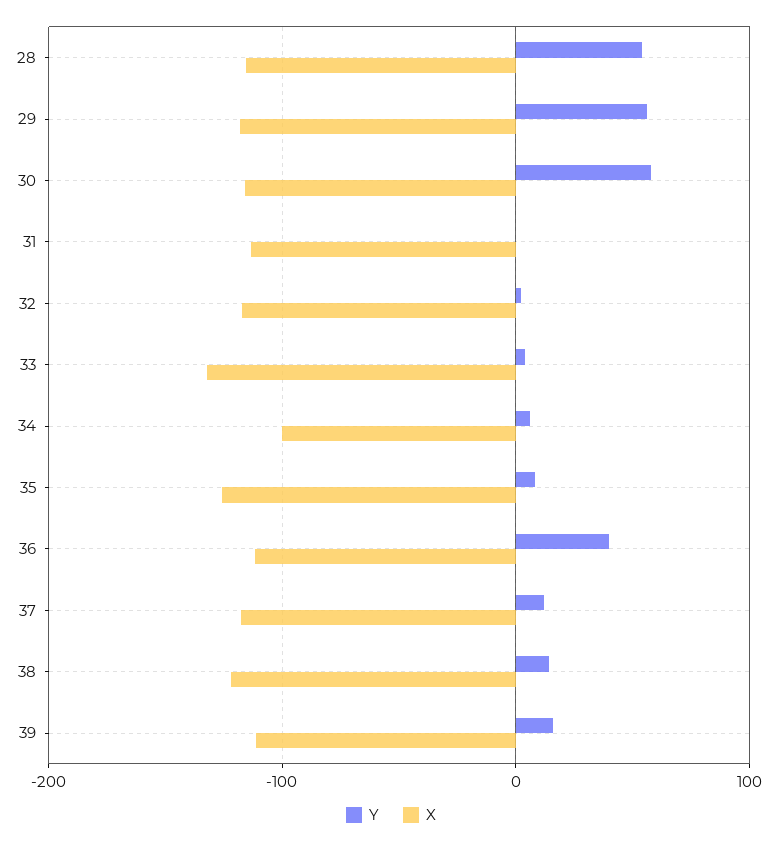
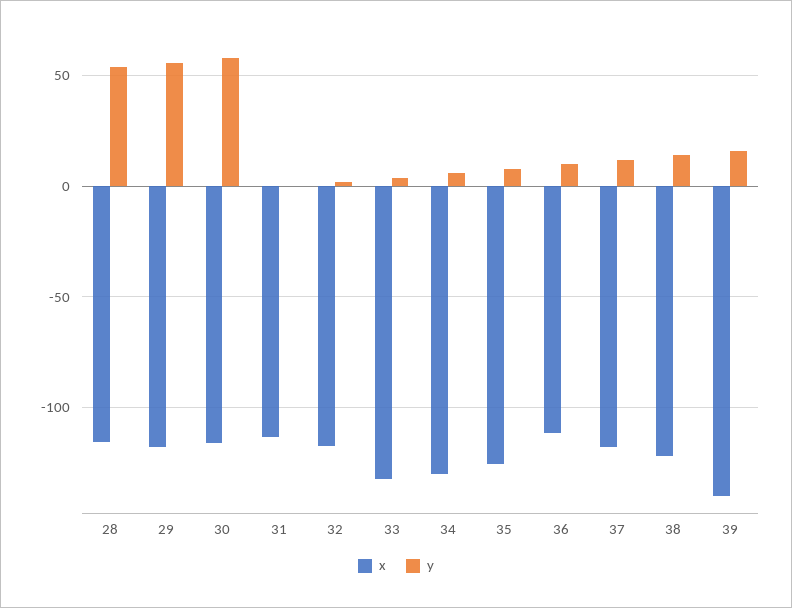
  {
    "Y": {
      "28": 55,
      "29": 55,
      "30": 60,
      "31": 0,
      "32": 0,
      "33": 5,
      "34": 5,
      "35": 10,
-     "36": 40,
+     "36": 10,
      "37": 10,
      "38": 15,
      "39": 15
    },
    "X": {
      "28": -115,
      "29": -120,
      "30": -115,
      "31": -115,
      "32": -115,
      "33": -130,
-     "34": -100,
+     "34": -130,
      "35": -125,
      "36": -110,
      "37": -120,
      "38": -120,
-     "39": -110
+     "39": -140
    }
  }

